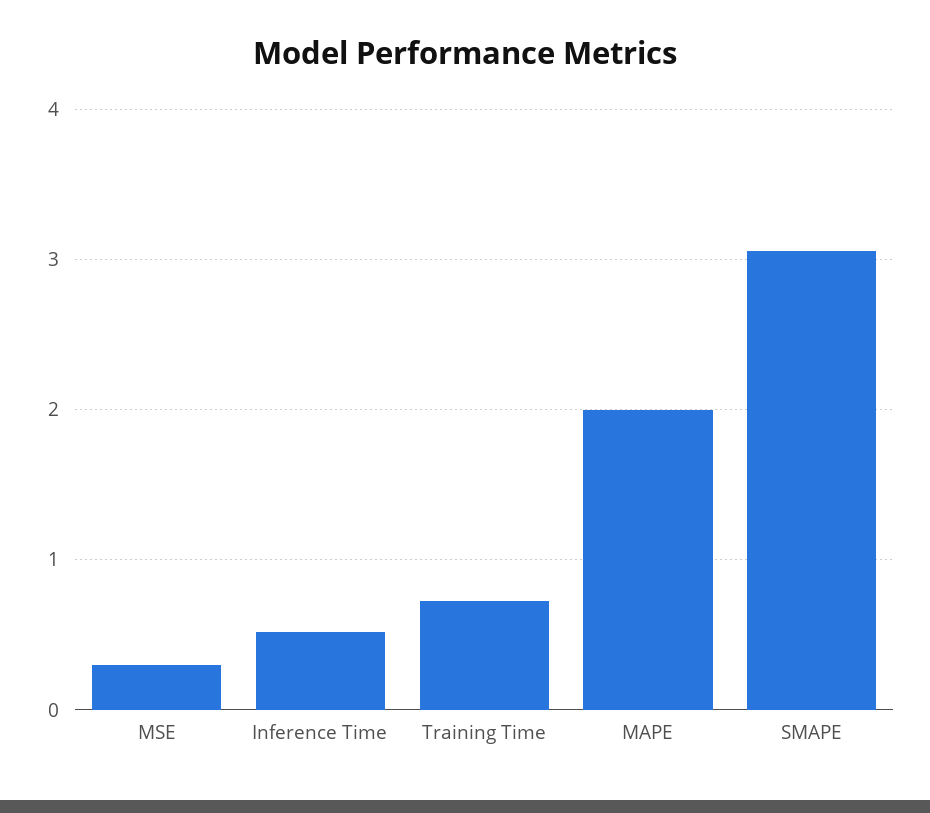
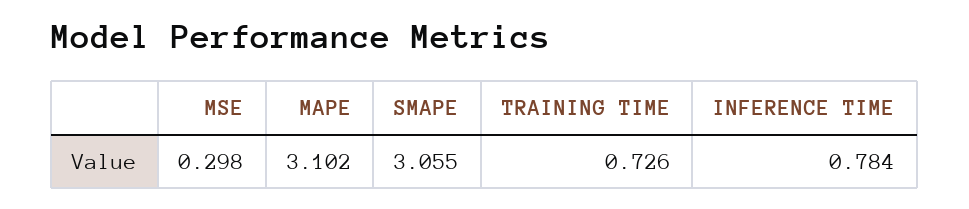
  {
    "MSE": 0.298,
-   "Inference Time": 0.5,
+   "Inference Time": 0.784,
    "Training Time": 0.726,
-   "MAPE": 2,
+   "MAPE": 3.102,
    "SMAPE": 3.055
  }

